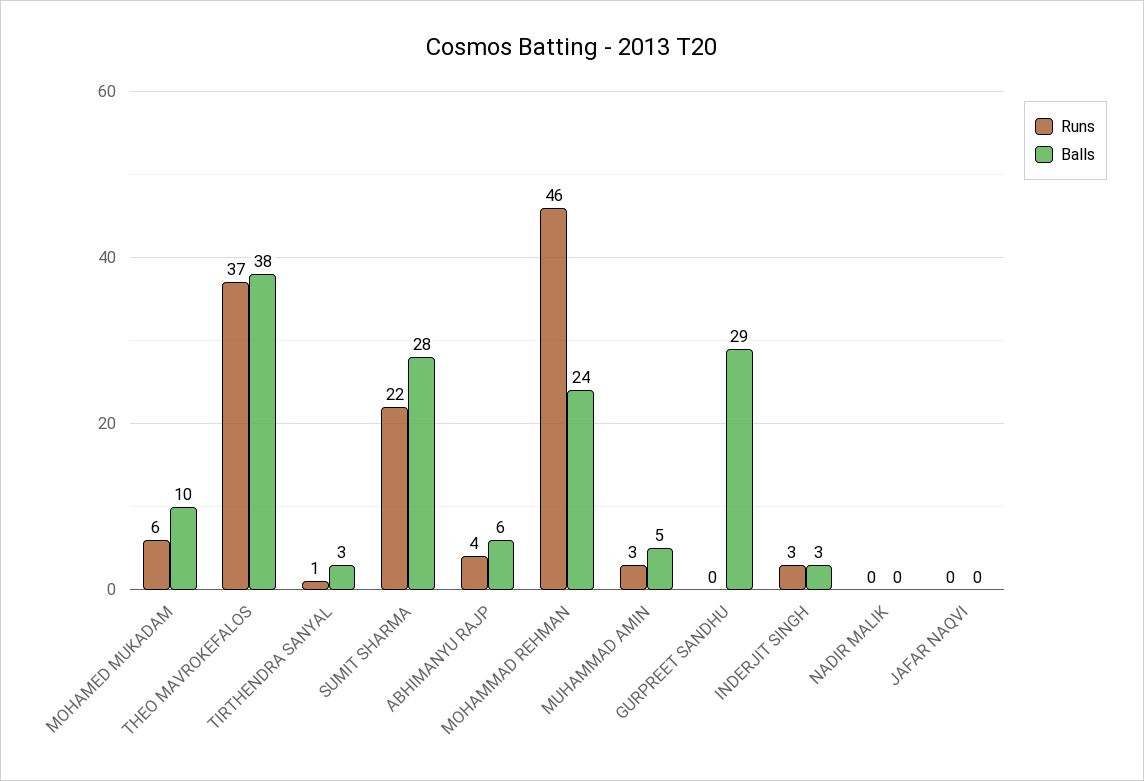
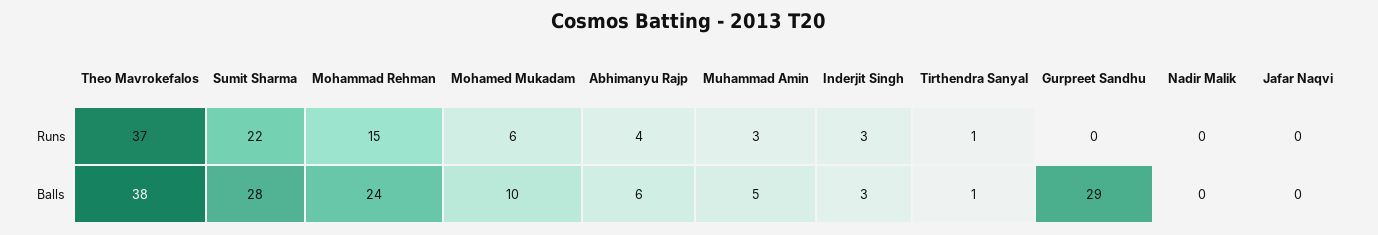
  {
    "Runs": {
      "MOHAMED MUKADAM": 6,
      "THEO MAVROKEFALOS": 37,
      "TIRTHENDRA SANYAL": 1,
      "SUMIT SHARMA": 22,
      "ABHIMANYU RAJP": 4,
-     "MOHAMMAD REHMAN": 46,
+     "MOHAMMAD REHMAN": 15,
      "MUHAMMAD AMIN": 3,
      "GURPREET SANDHU": 0,
      "INDERJIT SINGH": 3,
      "NADIR MALIK": 0,
      "JAFAR NAQVI": 0
    },
    "Balls": {
      "MOHAMED MUKADAM": 10,
      "THEO MAVROKEFALOS": 38,
-     "TIRTHENDRA SANYAL": 3,
+     "TIRTHENDRA SANYAL": 1,
      "SUMIT SHARMA": 28,
      "ABHIMANYU RAJP": 6,
      "MOHAMMAD REHMAN": 24,
      "MUHAMMAD AMIN": 5,
      "GURPREET SANDHU": 29,
      "INDERJIT SINGH": 3,
      "NADIR MALIK": 0,
      "JAFAR NAQVI": 0
    }
  }

